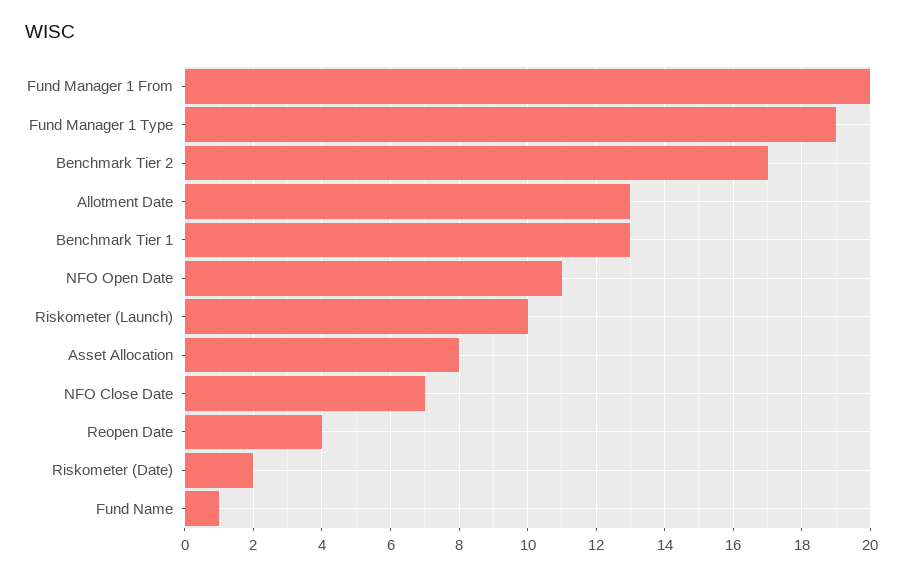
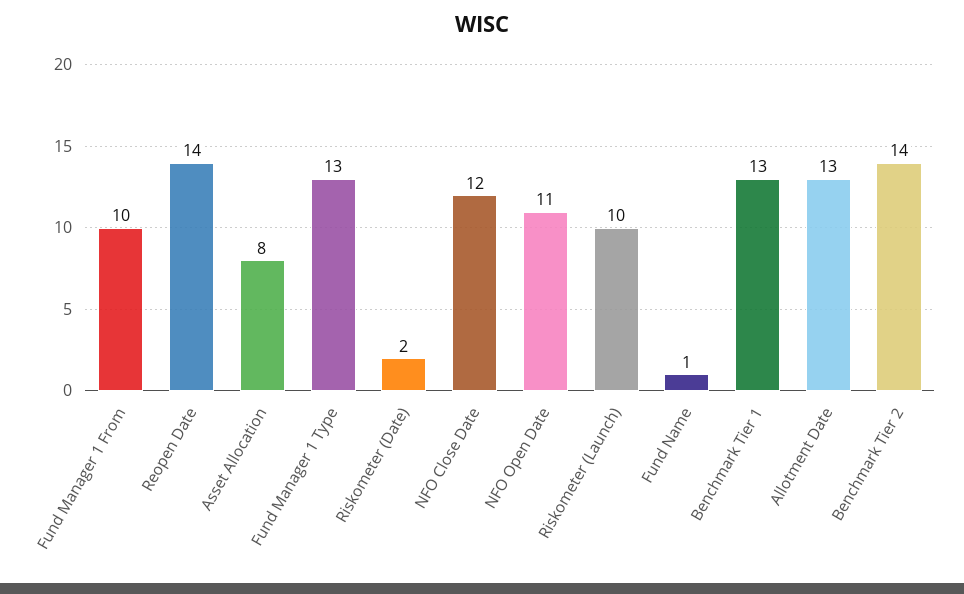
  {
-   "Fund Manager 1 From": 20,
+   "Fund Manager 1 From": 10,
-   "Fund Manager 1 Type": 19,
+   "Fund Manager 1 Type": 13,
-   "Benchmark Tier 2": 17,
+   "Benchmark Tier 2": 14,
    "Allotment Date": 13,
    "Benchmark Tier 1": 13,
    "NFO Open Date": 11,
    "Riskometer (Launch)": 10,
    "Asset Allocation": 8,
-   "NFO Close Date": 7,
+   "NFO Close Date": 12,
-   "Reopen Date": 4,
+   "Reopen Date": 14,
    "Riskometer (Date)": 2,
    "Fund Name": 1
  }

